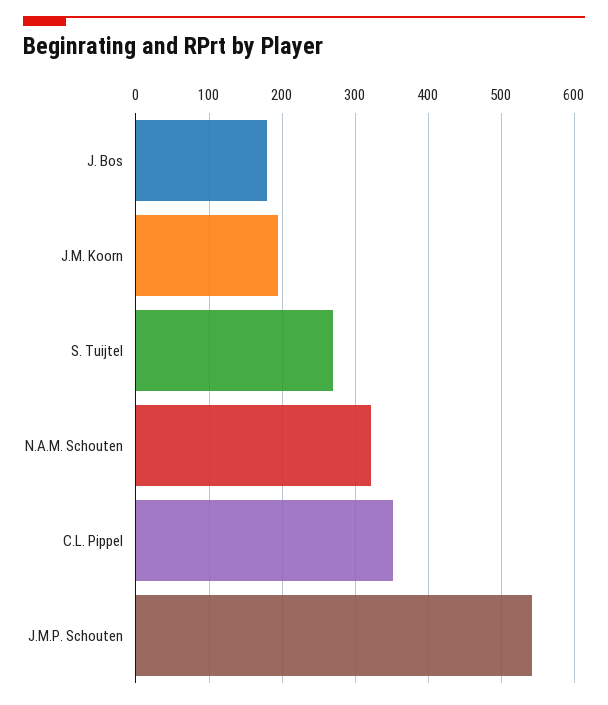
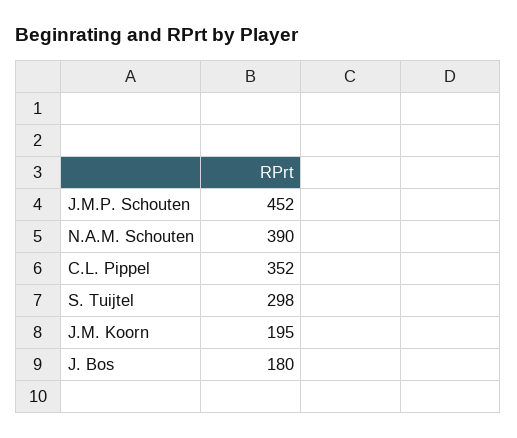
  {
    "J. Bos": 180,
    "J.M. Koorn": 195,
-   "S. Tuijtel": 270,
+   "S. Tuijtel": 298,
-   "N.A.M. Schouten": 320,
+   "N.A.M. Schouten": 390,
    "C.L. Pippel": 352,
-   "J.M.P. Schouten": 540
+   "J.M.P. Schouten": 452
  }

